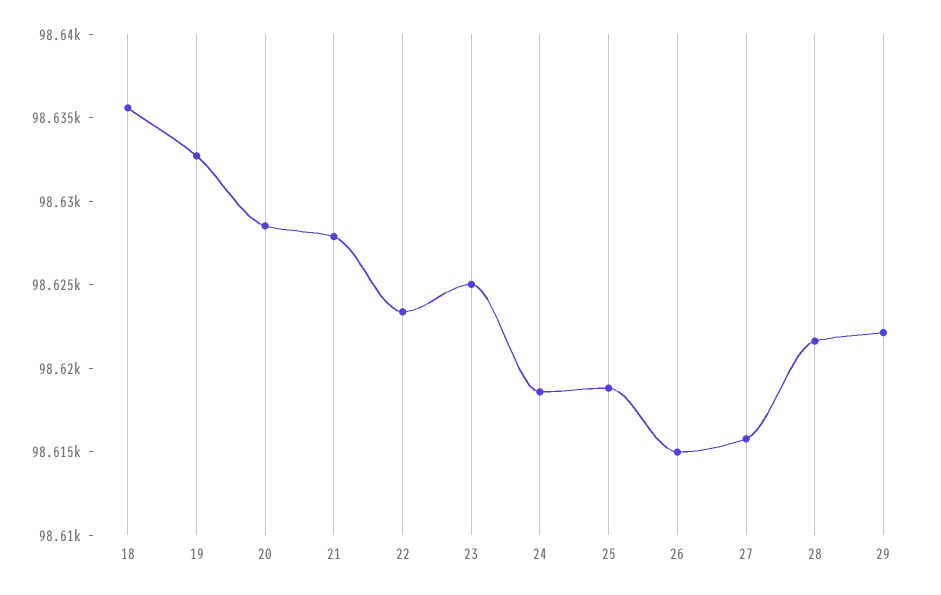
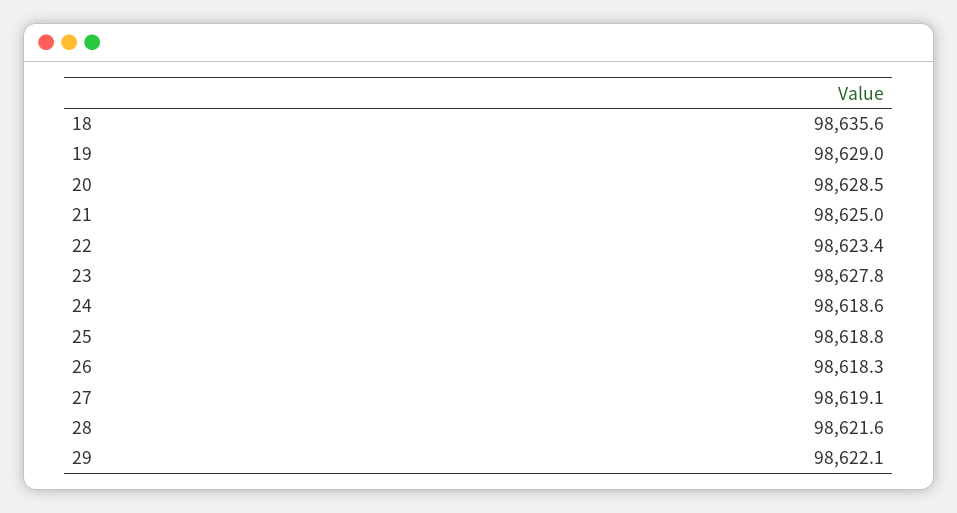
  {
    "18": 98635.6,
-   "19": 98633,
+   "19": 98629,
    "20": 98628.5,
-   "21": 98628,
+   "21": 98625,
    "22": 98623.4,
-   "23": 98625,
+   "23": 98627.8,
    "24": 98618.6,
    "25": 98618.8,
-   "26": 98615,
+   "26": 98618.3,
-   "27": 98616,
+   "27": 98619.1,
    "28": 98621.6,
    "29": 98622.1
  }

